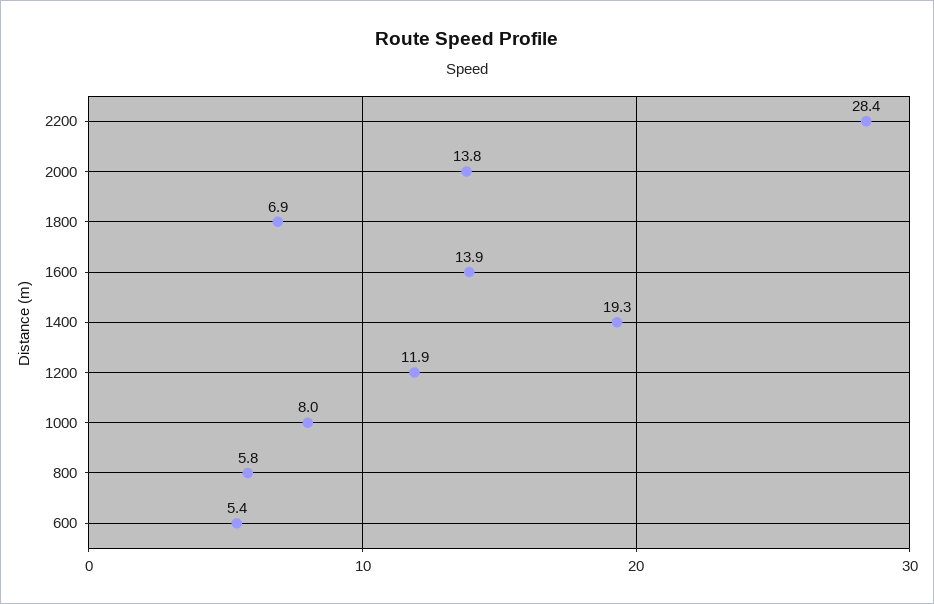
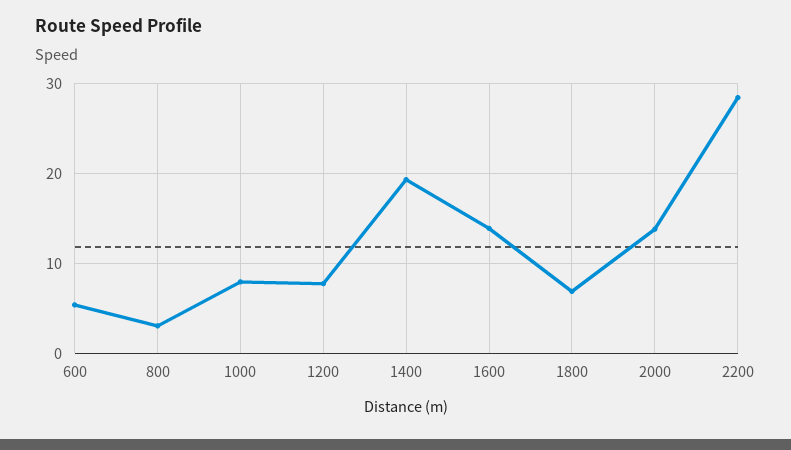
  {
    "2200": 28.4,
    "2000": 13.8,
    "1800": 6.9,
    "1600": 13.9,
    "1400": 19.3,
-   "1200": 11.9,
+   "1200": 8,
    "1000": 8,
-   "800": 5.8,
+   "800": 3,
    "600": 5.4
  }

